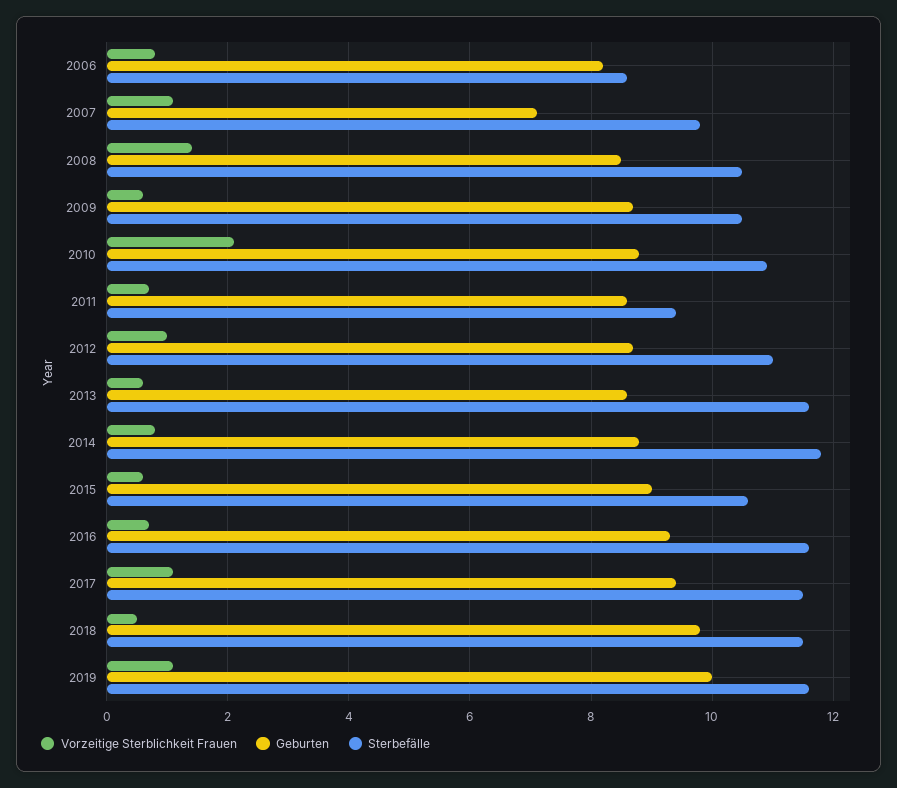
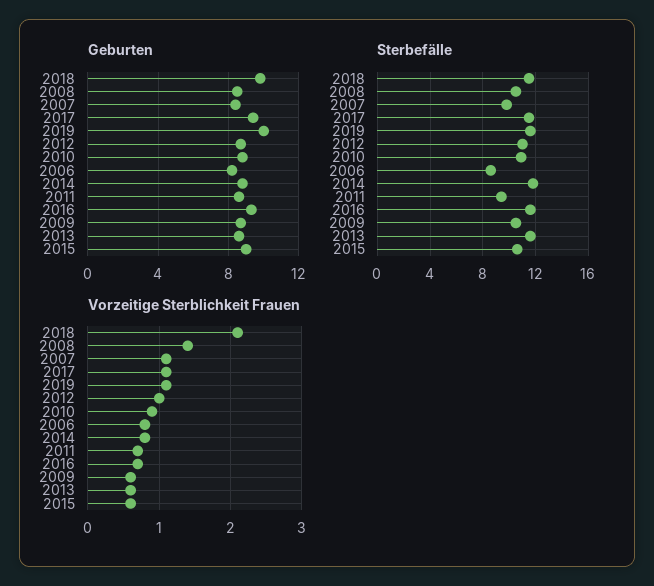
  {
    "Vorzeitige Sterblichkeit Frauen": {
      "2006": 0.8,
      "2007": 1.1,
      "2008": 1.4,
      "2009": 0.6,
-     "2010": 2,
+     "2010": 0.9,
      "2011": 0.7,
      "2012": 1,
      "2013": 0.6,
      "2014": 0.8,
      "2015": 0.6,
      "2016": 0.7,
      "2017": 1.1,
-     "2018": 0.5,
+     "2018": 2.1,
      "2019": 1.1
    },
    "Geburten": {
      "2006": 8,
-     "2007": 7,
+     "2007": 8.5,
      "2008": 8.5,
      "2009": 8.5,
      "2010": 9,
      "2011": 8.5,
      "2012": 8.5,
      "2013": 8.5,
      "2014": 9,
      "2015": 9,
      "2016": 9.5,
      "2017": 9.5,
      "2018": 10,
      "2019": 10
    },
    "Sterbefälle": {
      "2006": 8.5,
      "2007": 10,
      "2008": 10.5,
      "2009": 10.5,
      "2010": 11,
      "2011": 9.5,
      "2012": 11,
      "2013": 11.5,
      "2014": 12,
      "2015": 10.5,
      "2016": 11.5,
      "2017": 11.5,
      "2018": 11.5,
      "2019": 11.5
    }
  }

